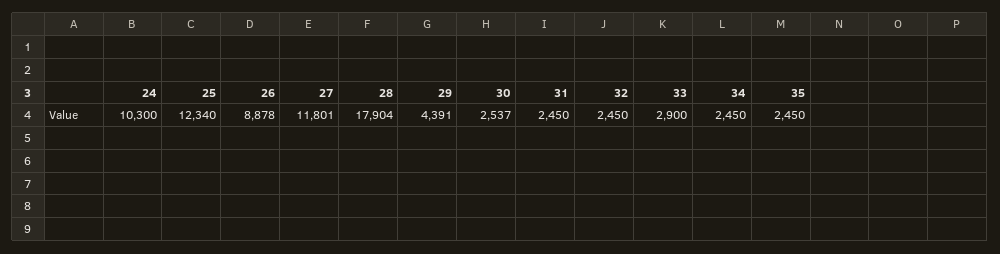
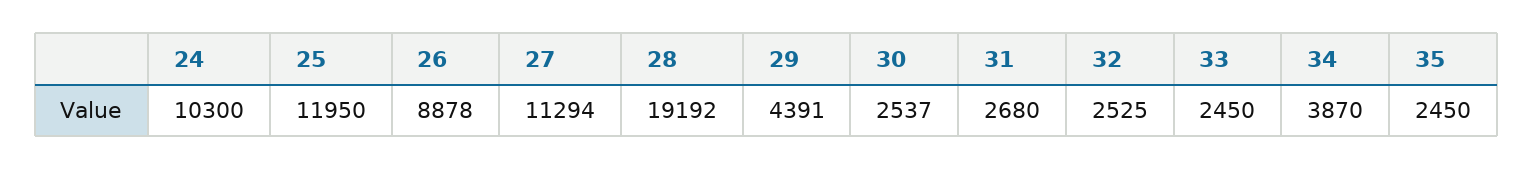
  {
    "24": 10300,
-   "25": 12340,
+   "25": 11950,
    "26": 8878,
-   "27": 11801,
+   "27": 11294,
-   "28": 17904,
+   "28": 19192,
    "29": 4391,
    "30": 2537,
-   "31": 2450,
+   "31": 2680,
-   "32": 2450,
+   "32": 2525,
-   "33": 2900,
+   "33": 2450,
-   "34": 2450,
+   "34": 3870,
    "35": 2450
  }

